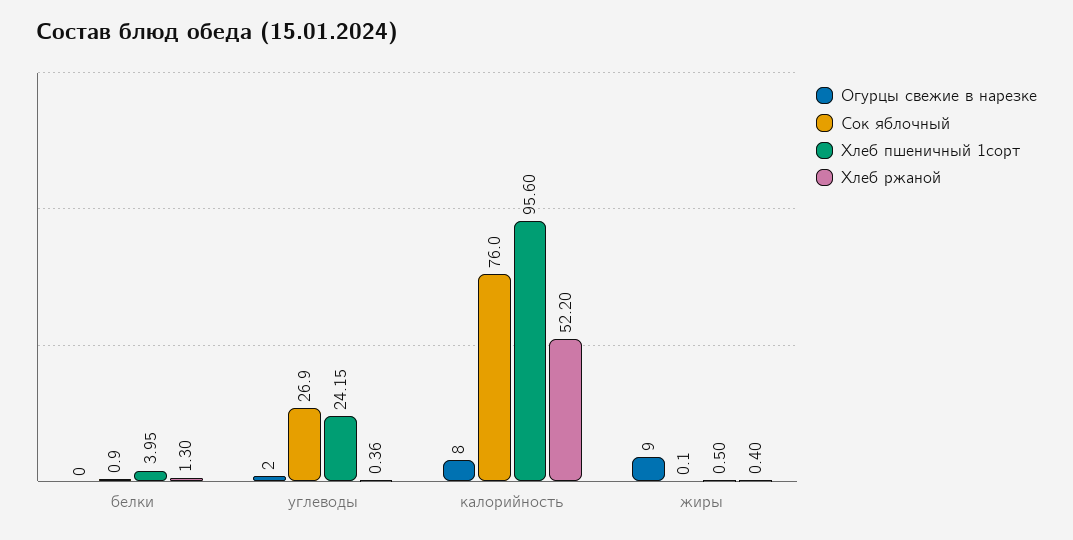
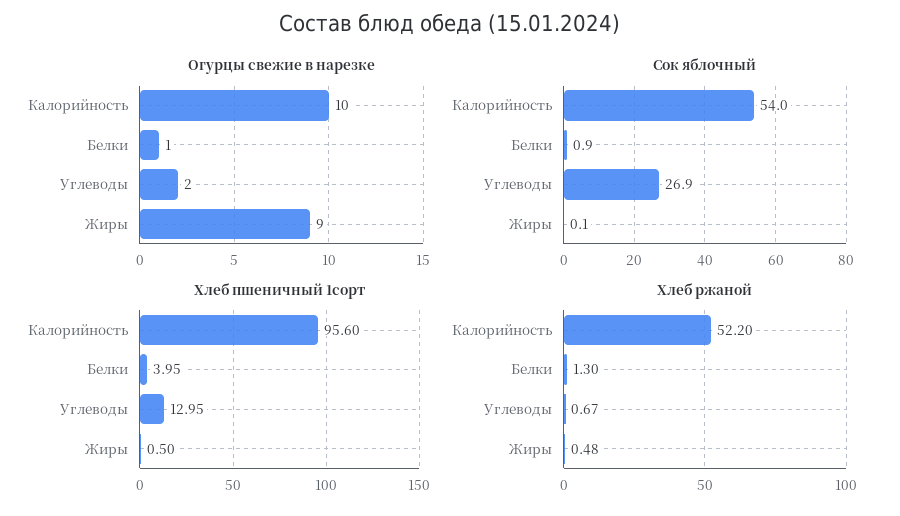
  {
    "Огурцы свежие в нарезке": {
-     "белки": 0,
+     "белки": 1,
      "углеводы": 2,
-     "калорийность": 8,
+     "калорийность": 10,
      "жиры": 9
    },
    "Сок яблочный": {
      "белки": 0.9,
      "углеводы": 26.9,
-     "калорийность": 76,
+     "калорийность": 54,
      "жиры": 0.1
    },
    "Хлеб пшеничный 1сорт": {
      "белки": 3.95,
-     "углеводы": 24.15,
+     "углеводы": 12.95,
      "калорийность": 95.6,
      "жиры": 0.5
    },
    "Хлеб ржаной": {
      "белки": 1.3,
-     "углеводы": 0.36,
+     "углеводы": 0.67,
      "калорийность": 52.2,
-     "жиры": 0.4
+     "жиры": 0.48
    }
  }

